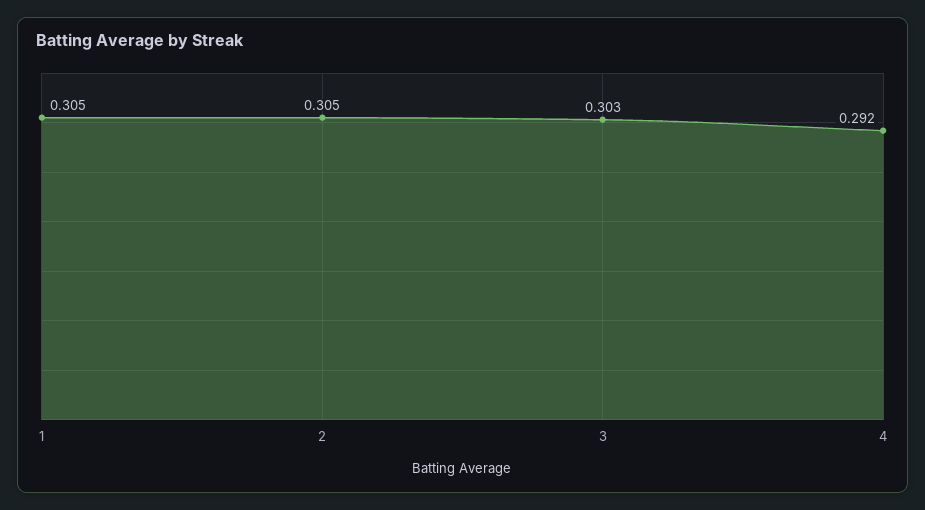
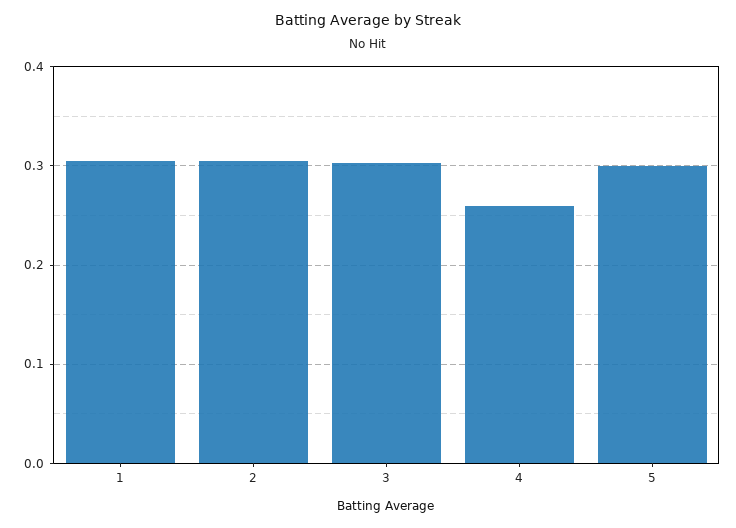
  {
    "1": 0.305,
    "2": 0.305,
    "3": 0.303,
-   "4": 0.292
+   "4": 0.26,
+   "5": 0.3
  }

